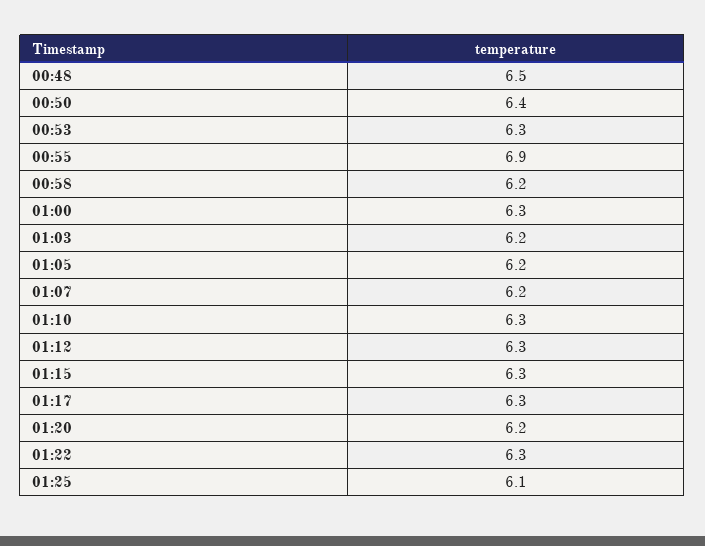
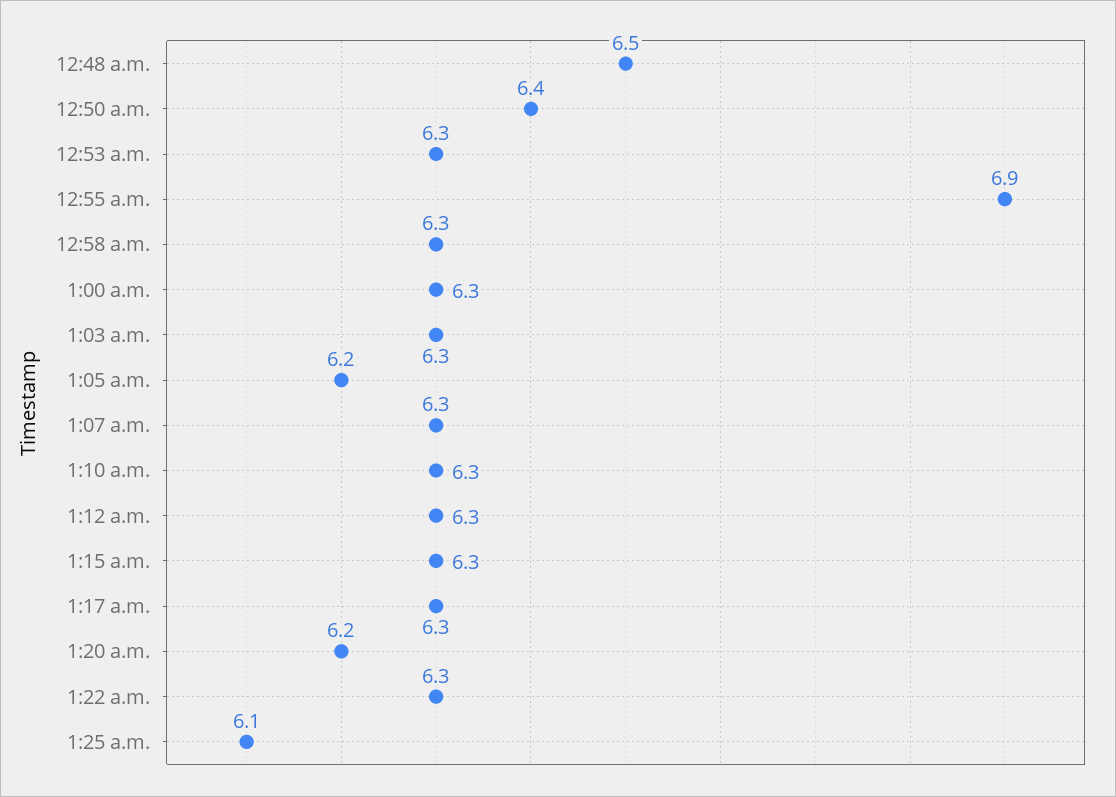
  {
    "00:48": 6.5,
    "00:50": 6.4,
    "00:53": 6.3,
    "00:55": 6.9,
-   "00:58": 6.2,
+   "00:58": 6.3,
    "01:00": 6.3,
-   "01:03": 6.2,
+   "01:03": 6.3,
    "01:05": 6.2,
-   "01:07": 6.2,
+   "01:07": 6.3,
    "01:10": 6.3,
    "01:12": 6.3,
    "01:15": 6.3,
    "01:17": 6.3,
    "01:20": 6.2,
    "01:22": 6.3,
    "01:25": 6.1
  }

